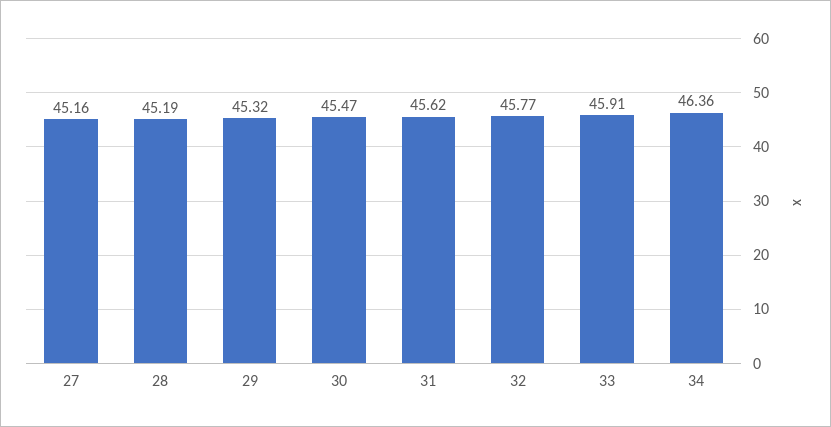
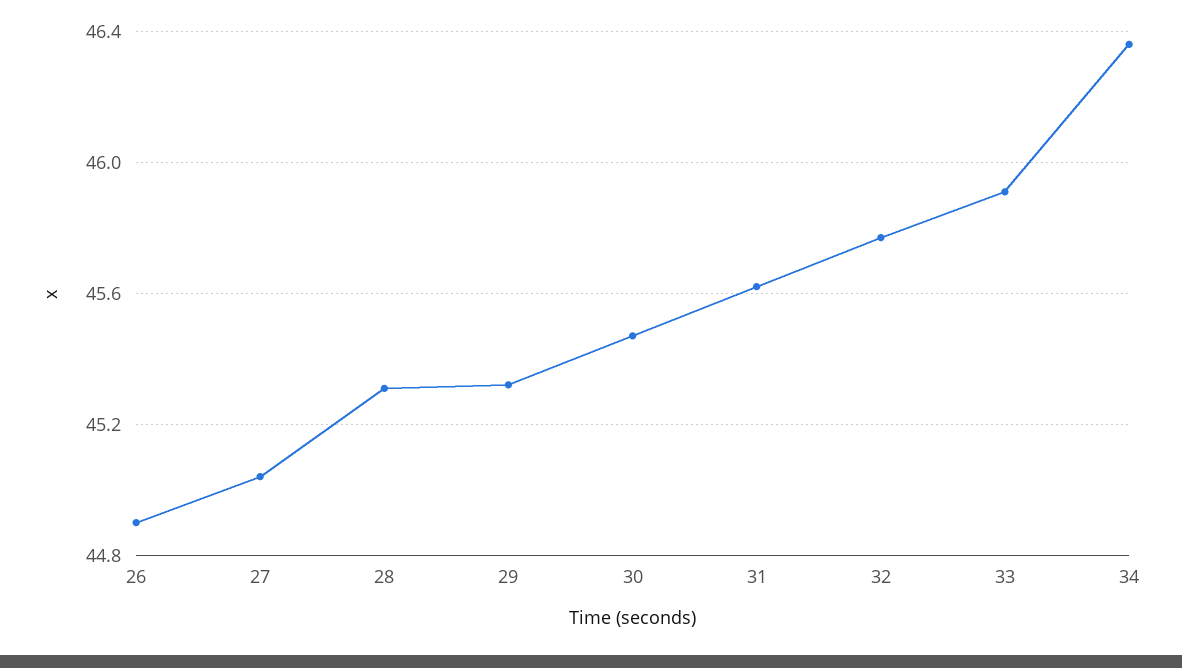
  {
-   "27": 45.16,
+   "27": 45.05,
-   "28": 45.19,
+   "28": 45.3,
    "29": 45.32,
    "30": 45.47,
    "31": 45.62,
    "32": 45.77,
    "33": 45.91,
-   "34": 46.36
+   "34": 46.36,
+   "26": 44.9
  }

